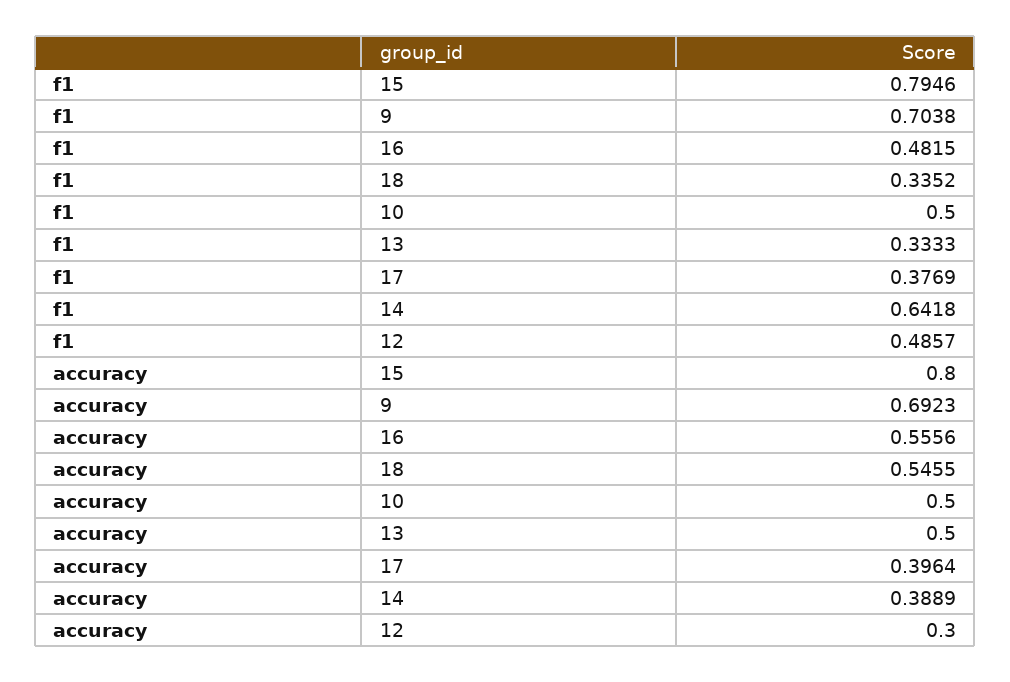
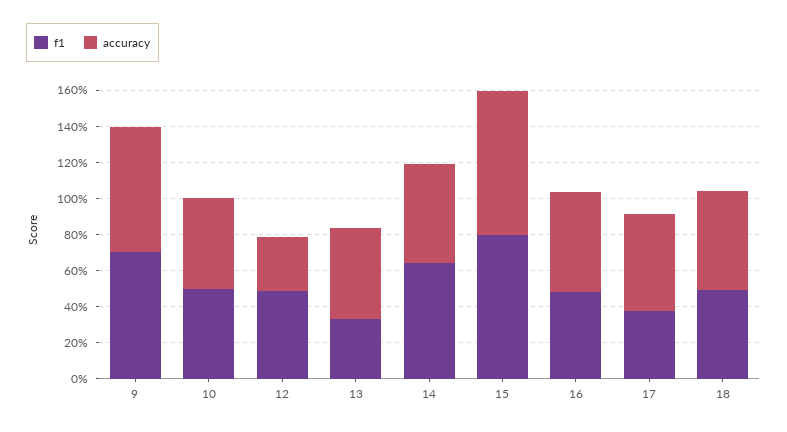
  {
    "f1": {
      "15": 0.7946,
      "9": 0.7038,
      "16": 0.4815,
-     "18": 0.3352,
+     "18": 0.5,
      "10": 0.5,
      "13": 0.3333,
      "17": 0.3769,
      "14": 0.6418,
      "12": 0.4857
    },
    "accuracy": {
      "15": 0.8,
      "9": 0.6923,
      "16": 0.5556,
      "18": 0.5455,
      "10": 0.5,
      "13": 0.5,
-     "17": 0.3964,
+     "17": 0.55,
-     "14": 0.3889,
+     "14": 0.55,
      "12": 0.3
    }
  }

